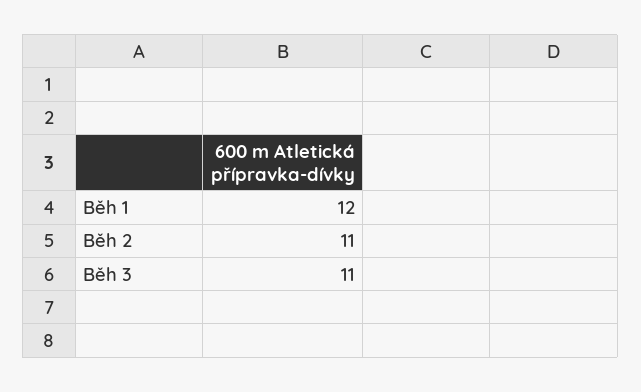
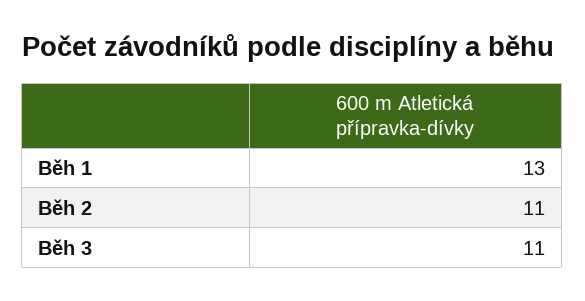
  {
-   "Běh 1": 12,
+   "Běh 1": 13,
    "Běh 2": 11,
    "Běh 3": 11
  }

